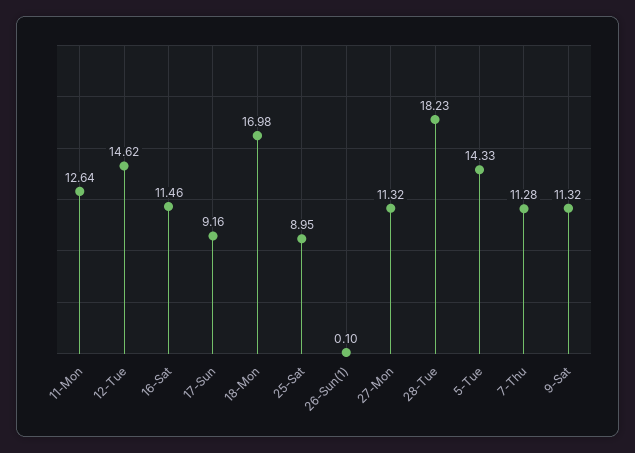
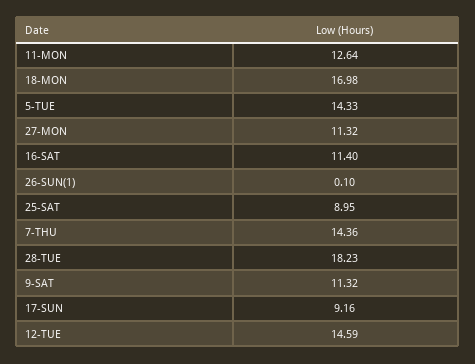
  {
    "11-Mon": 12.64,
-   "12-Tue": 14.62,
+   "12-Tue": 14.59,
-   "16-Sat": 11.46,
+   "16-Sat": 11.4,
    "17-Sun": 9.16,
    "18-Mon": 16.98,
    "25-Sat": 8.95,
    "26-Sun(1)": 0.1,
    "27-Mon": 11.32,
    "28-Tue": 18.23,
    "5-Tue": 14.33,
-   "7-Thu": 11.28,
+   "7-Thu": 14.36,
    "9-Sat": 11.32
  }

